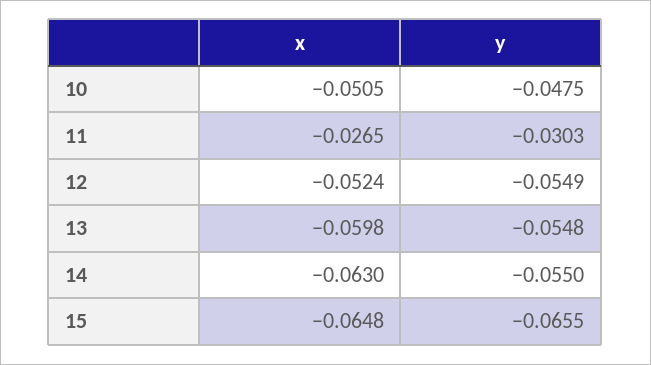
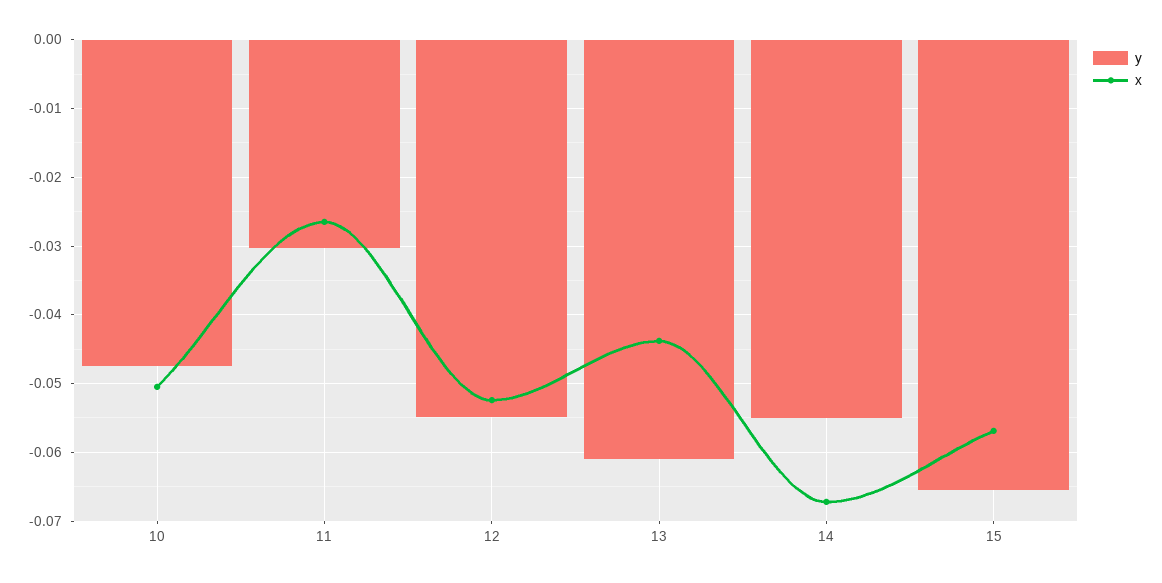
  {
    "x": {
      "10": -0.0505,
      "11": -0.0265,
      "12": -0.0524,
-     "13": -0.0598,
+     "13": -0.044,
-     "14": -0.063,
+     "14": -0.067,
-     "15": -0.0648
+     "15": -0.057
    },
    "y": {
      "10": -0.0475,
      "11": -0.0303,
      "12": -0.0549,
-     "13": -0.0548,
+     "13": -0.061,
      "14": -0.055,
      "15": -0.0655
    }
  }

